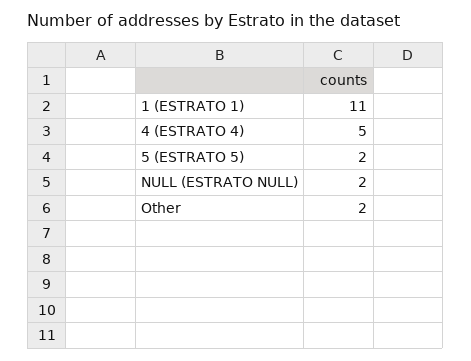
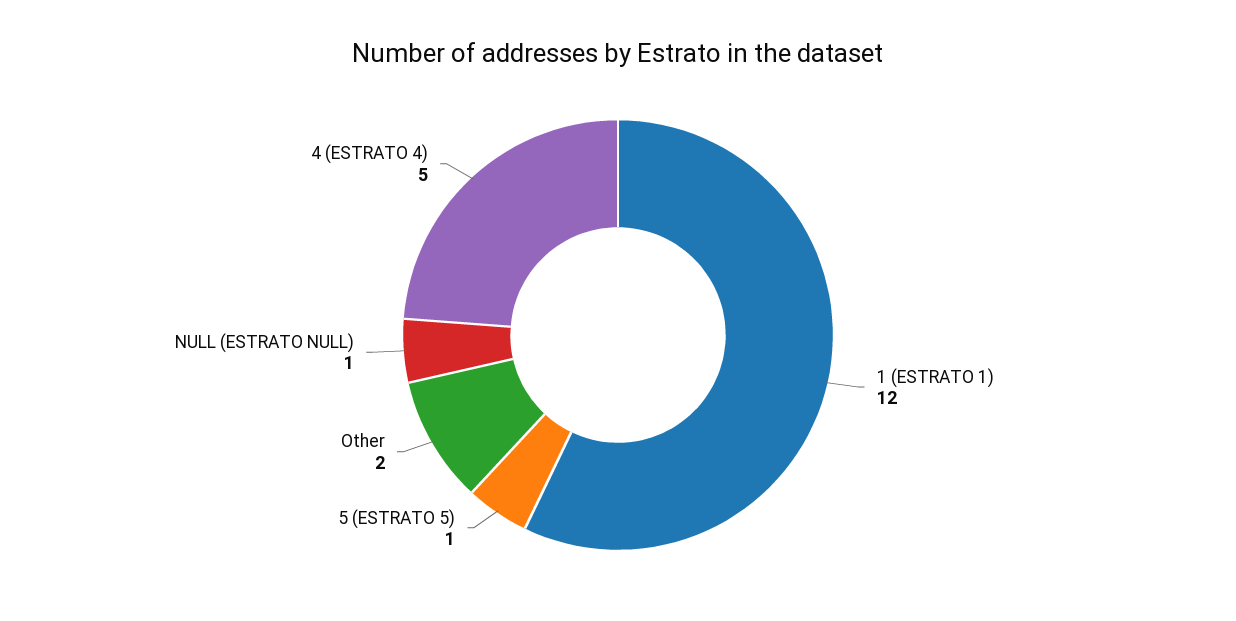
  {
-   "1 (ESTRATO 1)": 11,
+   "1 (ESTRATO 1)": 12,
    "4 (ESTRATO 4)": 5,
-   "5 (ESTRATO 5)": 2,
+   "5 (ESTRATO 5)": 1,
-   "NULL (ESTRATO NULL)": 2,
+   "NULL (ESTRATO NULL)": 1,
    "Other": 2
  }

